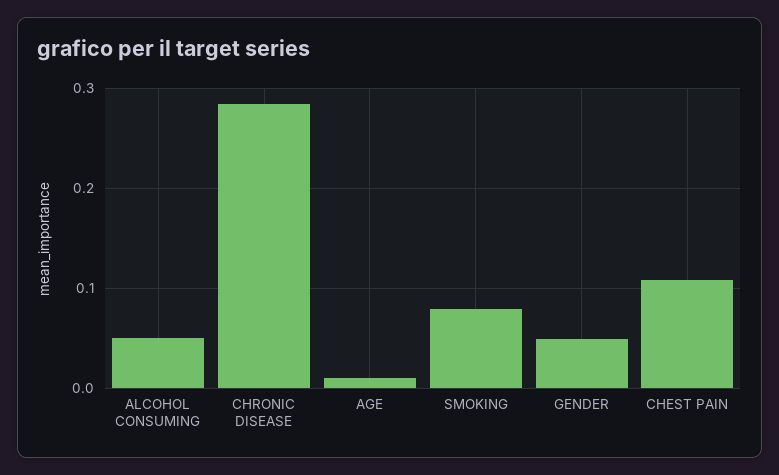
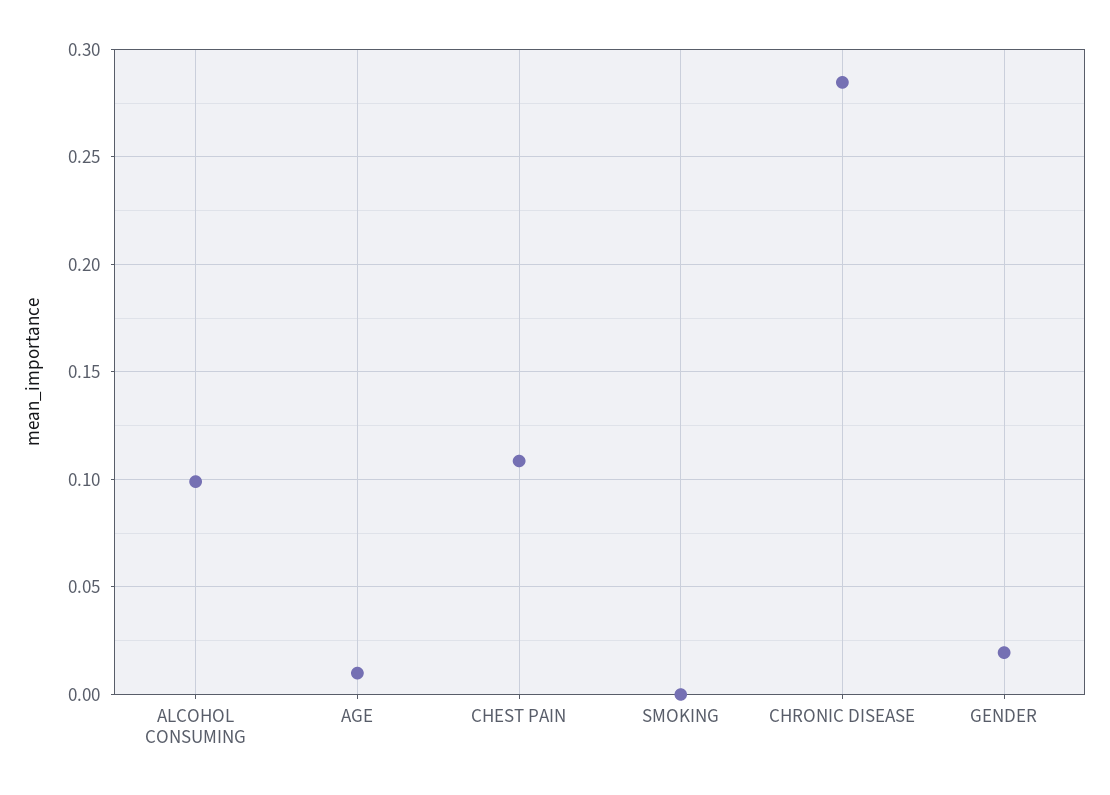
  {
-   "ALCOHOL CONSUMING": 0.05,
+   "ALCOHOL CONSUMING": 0.1,
    "CHRONIC DISEASE": 0.285,
    "AGE": 0.01,
-   "SMOKING": 0.08,
+   "SMOKING": 0,
-   "GENDER": 0.05,
+   "GENDER": 0.02,
    "CHEST PAIN": 0.11
  }

